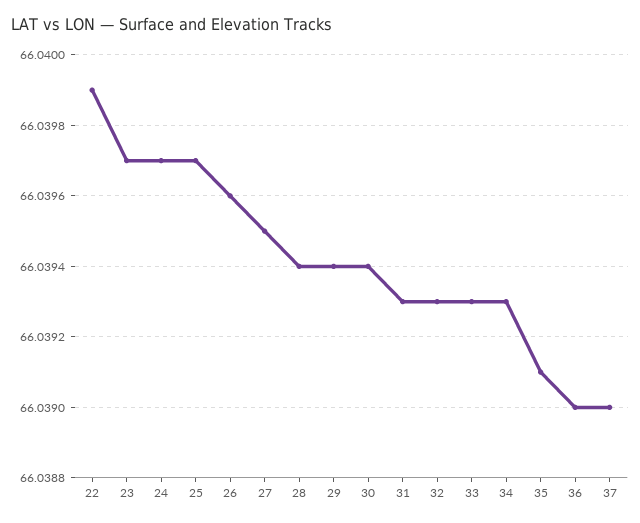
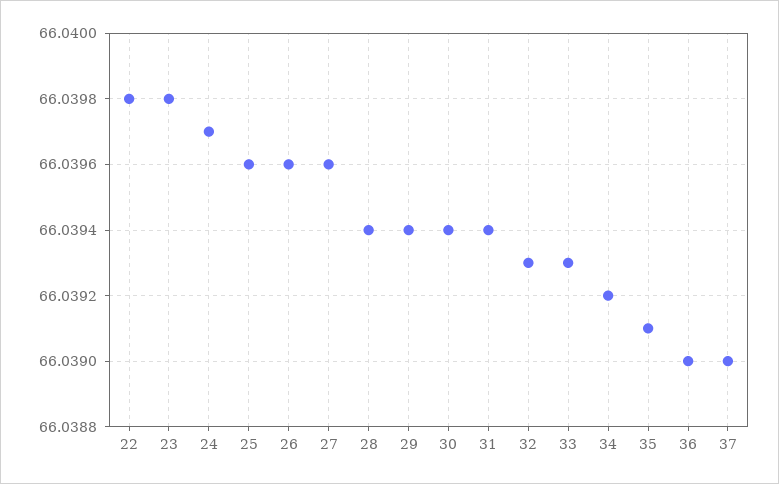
  {
-   "22": 66.0399,
+   "22": 66.0398,
-   "23": 66.0397,
+   "23": 66.0398,
    "24": 66.0397,
-   "25": 66.0397,
+   "25": 66.0396,
    "26": 66.0396,
-   "27": 66.0395,
+   "27": 66.0396,
    "28": 66.0394,
    "29": 66.0394,
    "30": 66.0394,
-   "31": 66.0393,
+   "31": 66.0394,
    "32": 66.0393,
    "33": 66.0393,
-   "34": 66.0393,
+   "34": 66.0392,
    "35": 66.0391,
    "36": 66.039,
    "37": 66.039
  }

